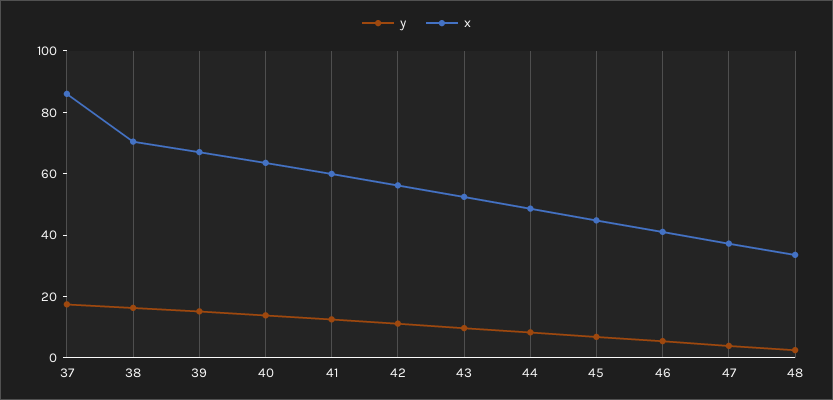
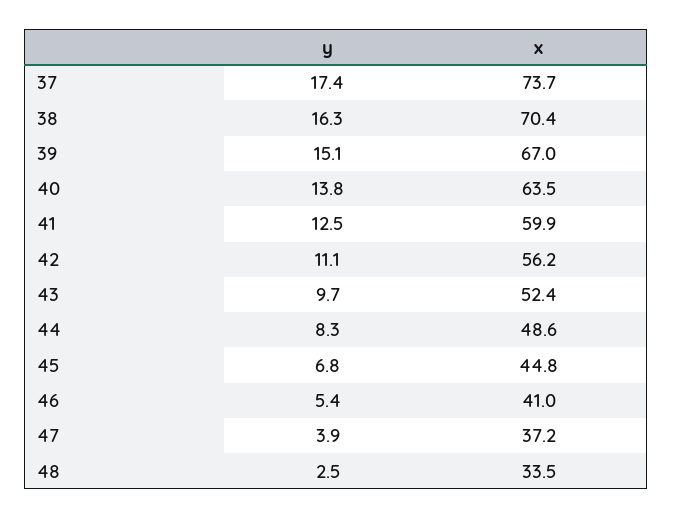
  {
    "y": {
      "37": 17.4,
      "38": 16.3,
      "39": 15.1,
      "40": 13.8,
      "41": 12.5,
      "42": 11.1,
      "43": 9.7,
      "44": 8.3,
      "45": 6.8,
      "46": 5.4,
      "47": 3.9,
      "48": 2.5
    },
    "x": {
-     "37": 85,
+     "37": 73.7,
      "38": 70.4,
      "39": 67,
      "40": 63.5,
      "41": 59.9,
      "42": 56.2,
      "43": 52.4,
      "44": 48.6,
      "45": 44.8,
      "46": 41,
      "47": 37.2,
      "48": 33.5
    }
  }

